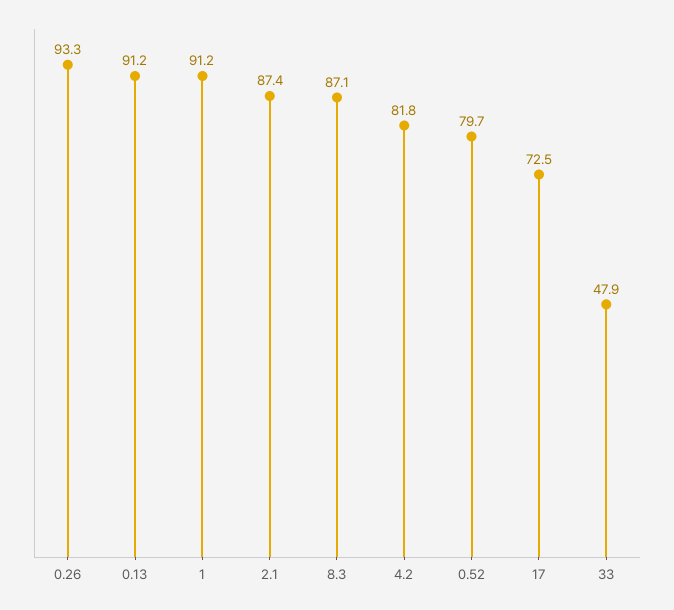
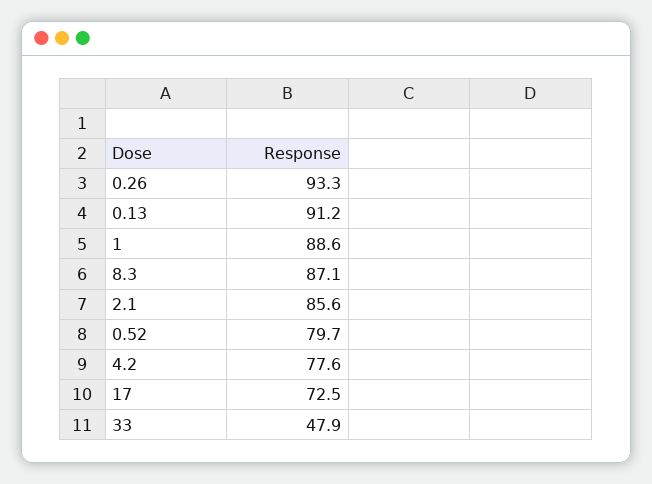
  {
    "0.26": 93.3,
    "0.13": 91.2,
-   "1": 91.2,
+   "1": 88.6,
-   "2.1": 87.4,
+   "2.1": 85.6,
    "8.3": 87.1,
-   "4.2": 81.8,
+   "4.2": 77.6,
    "0.52": 79.7,
    "17": 72.5,
    "33": 47.9
  }

